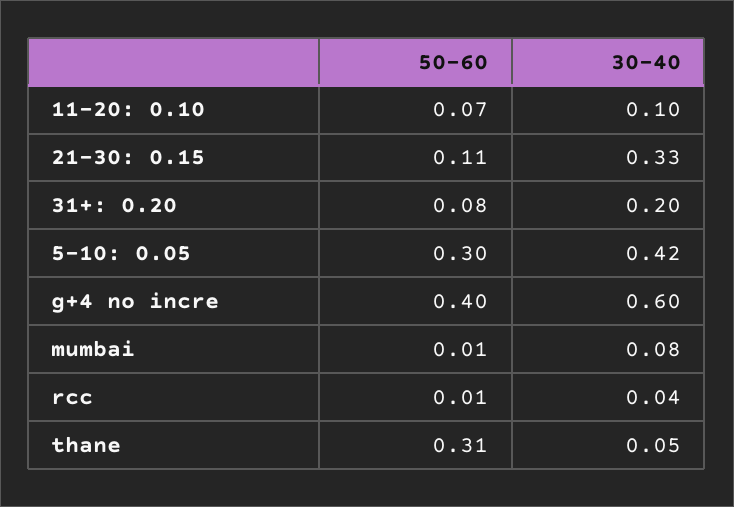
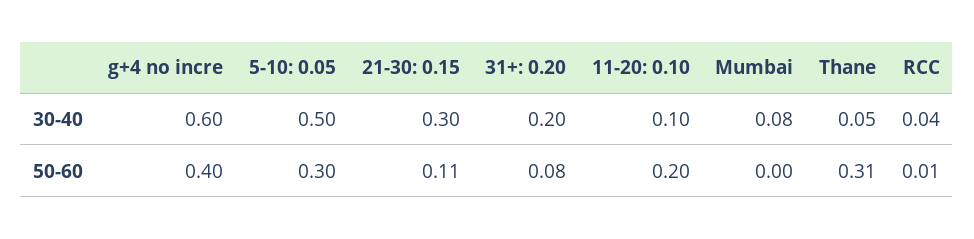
  {
    "50-60": {
-     "11-20: 0.10": 0.07,
+     "11-20: 0.10": 0.2,
      "21-30: 0.15": 0.11,
      "31+: 0.20": 0.08,
      "5-10: 0.05": 0.3,
      "g+4 no incre": 0.4,
-     "mumbai": 0.01,
+     "mumbai": 0,
      "rcc": 0.01,
      "thane": 0.31
    },
    "30-40": {
      "11-20: 0.10": 0.1,
-     "21-30: 0.15": 0.33,
+     "21-30: 0.15": 0.3,
      "31+: 0.20": 0.2,
-     "5-10: 0.05": 0.42,
+     "5-10: 0.05": 0.5,
      "g+4 no incre": 0.6,
      "mumbai": 0.08,
      "rcc": 0.04,
      "thane": 0.05
    }
  }

